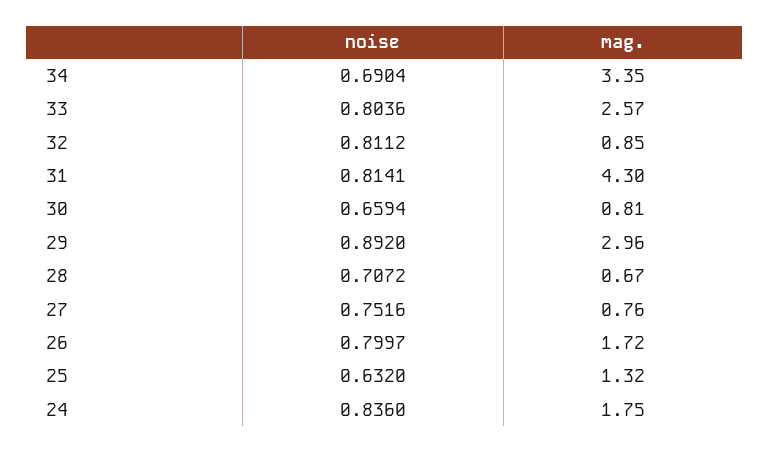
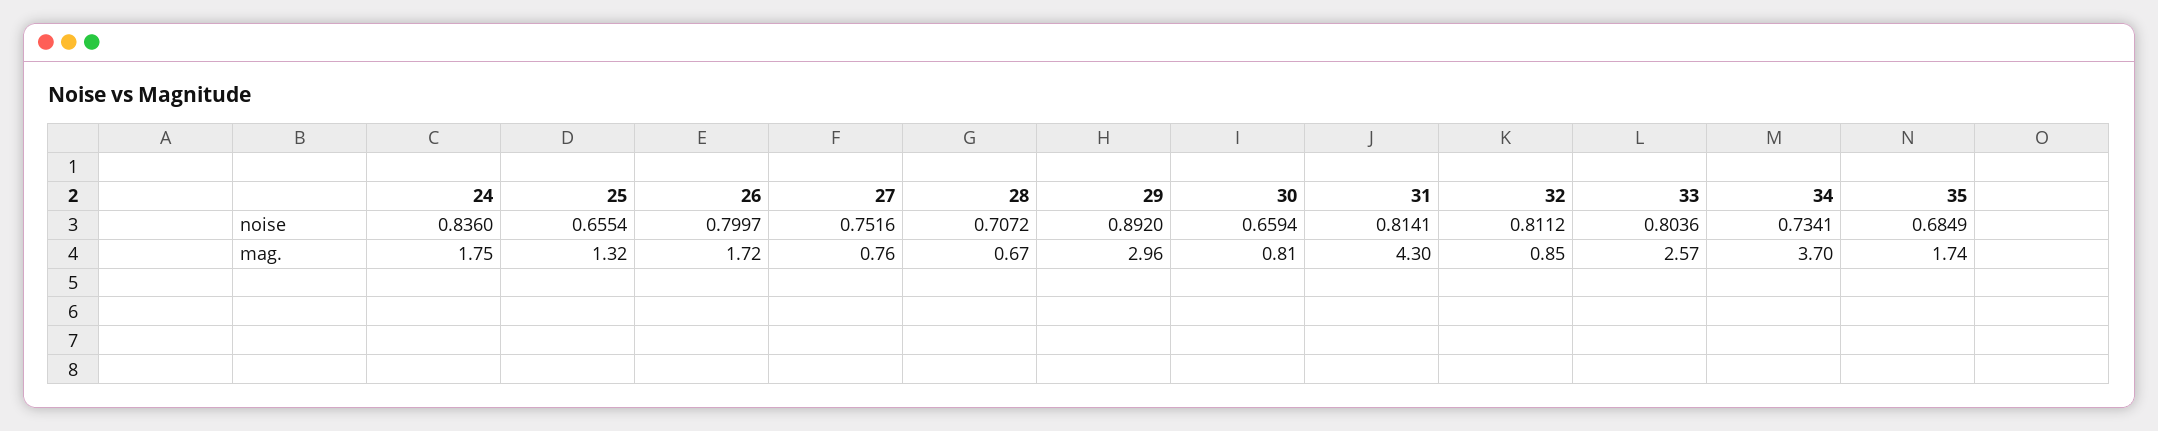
  {
    "noise": {
-     "34": 0.6904,
+     "34": 0.7341,
      "33": 0.8036,
      "32": 0.8112,
      "31": 0.8141,
      "30": 0.6594,
      "29": 0.892,
      "28": 0.7072,
      "27": 0.7516,
      "26": 0.7997,
-     "25": 0.632,
+     "25": 0.6554,
-     "24": 0.836
+     "24": 0.836,
+     "35": 0.6849
    },
    "mag.": {
-     "34": 3.35,
+     "34": 3.7,
      "33": 2.57,
      "32": 0.85,
      "31": 4.3,
      "30": 0.81,
      "29": 2.96,
      "28": 0.67,
      "27": 0.76,
      "26": 1.72,
      "25": 1.32,
-     "24": 1.75
+     "24": 1.75,
+     "35": 1.74
    }
  }

